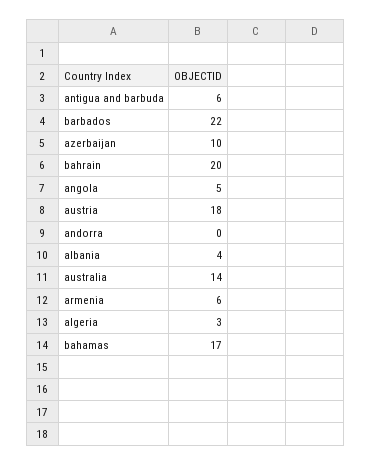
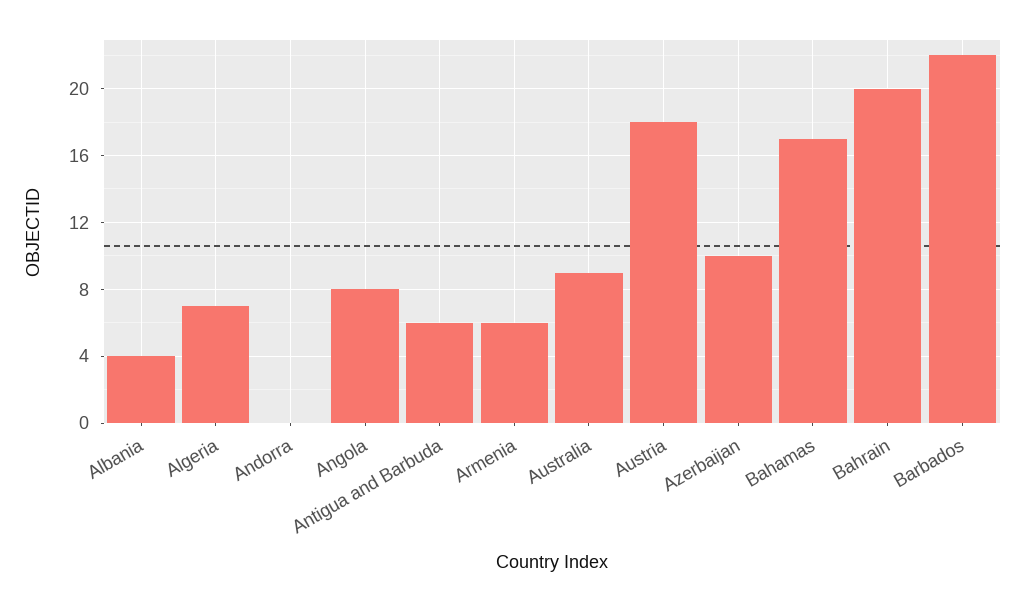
  {
    "antigua and barbuda": 6,
    "barbados": 22,
    "azerbaijan": 10,
    "bahrain": 20,
-   "angola": 5,
+   "angola": 8,
    "austria": 18,
    "andorra": 0,
    "albania": 4,
-   "australia": 14,
+   "australia": 9,
    "armenia": 6,
-   "algeria": 3,
+   "algeria": 7,
    "bahamas": 17
  }

